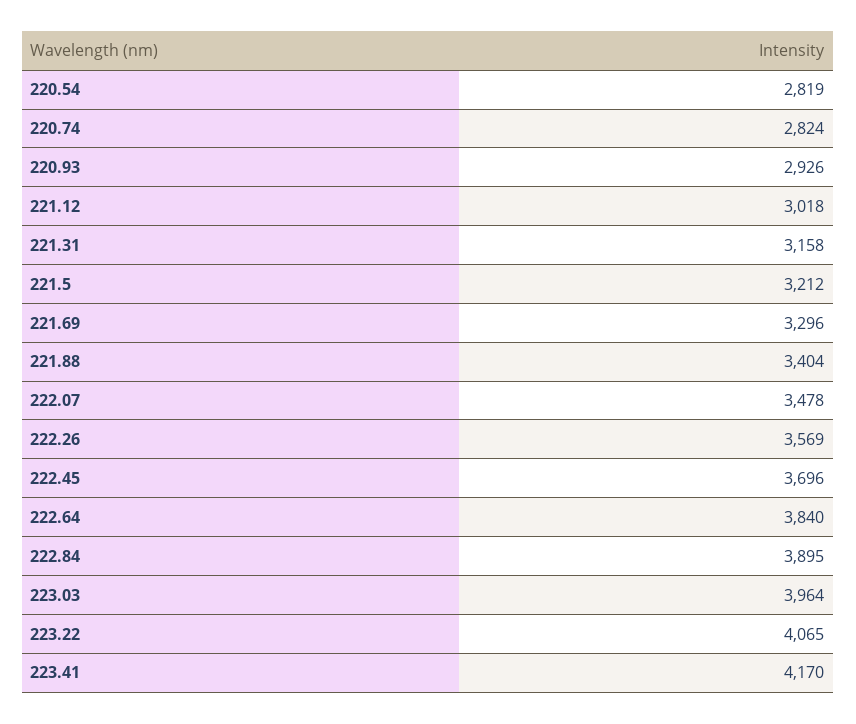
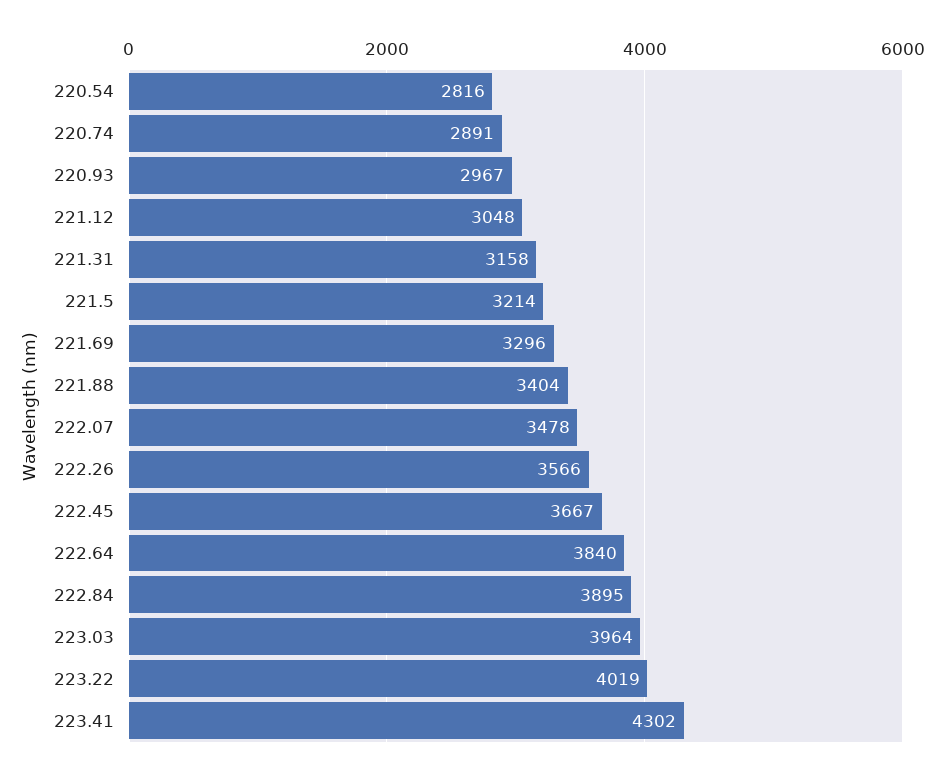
  {
-   "220.54": 2819,
+   "220.54": 2816,
-   "220.74": 2824,
+   "220.74": 2891,
-   "220.93": 2926,
+   "220.93": 2967,
-   "221.12": 3018,
+   "221.12": 3048,
    "221.31": 3158,
-   "221.5": 3212,
+   "221.5": 3214,
    "221.69": 3296,
    "221.88": 3404,
    "222.07": 3478,
-   "222.26": 3569,
+   "222.26": 3566,
-   "222.45": 3696,
+   "222.45": 3667,
    "222.64": 3840,
    "222.84": 3895,
    "223.03": 3964,
-   "223.22": 4065,
+   "223.22": 4019,
-   "223.41": 4170
+   "223.41": 4302
  }

